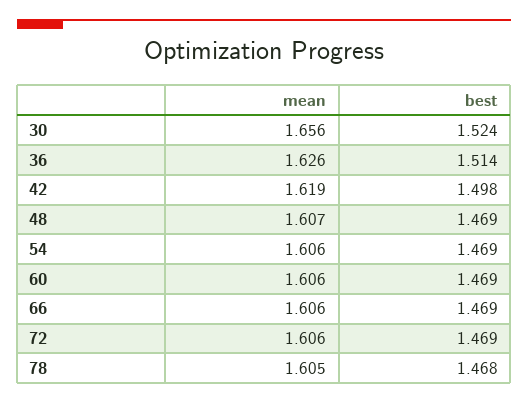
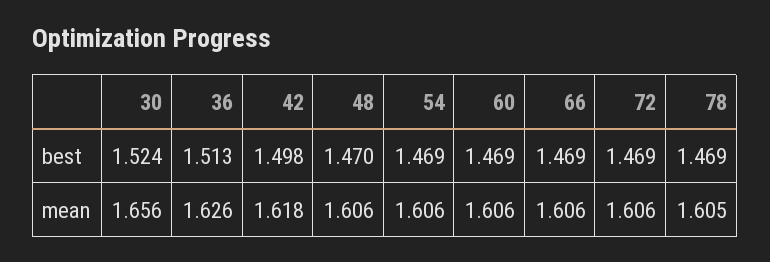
  {
    "mean": {
      "30": 1.656,
      "36": 1.626,
-     "42": 1.619,
+     "42": 1.618,
-     "48": 1.607,
+     "48": 1.606,
      "54": 1.606,
      "60": 1.606,
      "66": 1.606,
      "72": 1.606,
      "78": 1.605
    },
    "best": {
      "30": 1.524,
-     "36": 1.514,
+     "36": 1.513,
      "42": 1.498,
-     "48": 1.469,
+     "48": 1.47,
      "54": 1.469,
      "60": 1.469,
      "66": 1.469,
      "72": 1.469,
-     "78": 1.468
+     "78": 1.469
    }
  }

